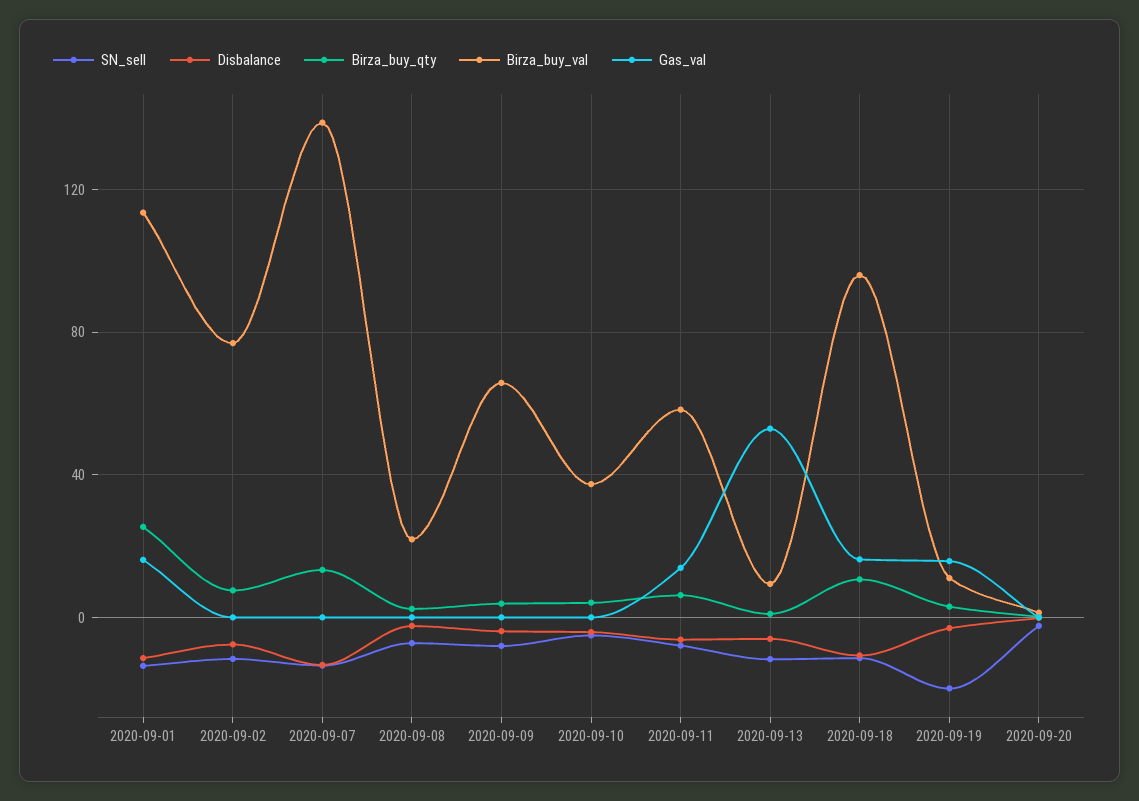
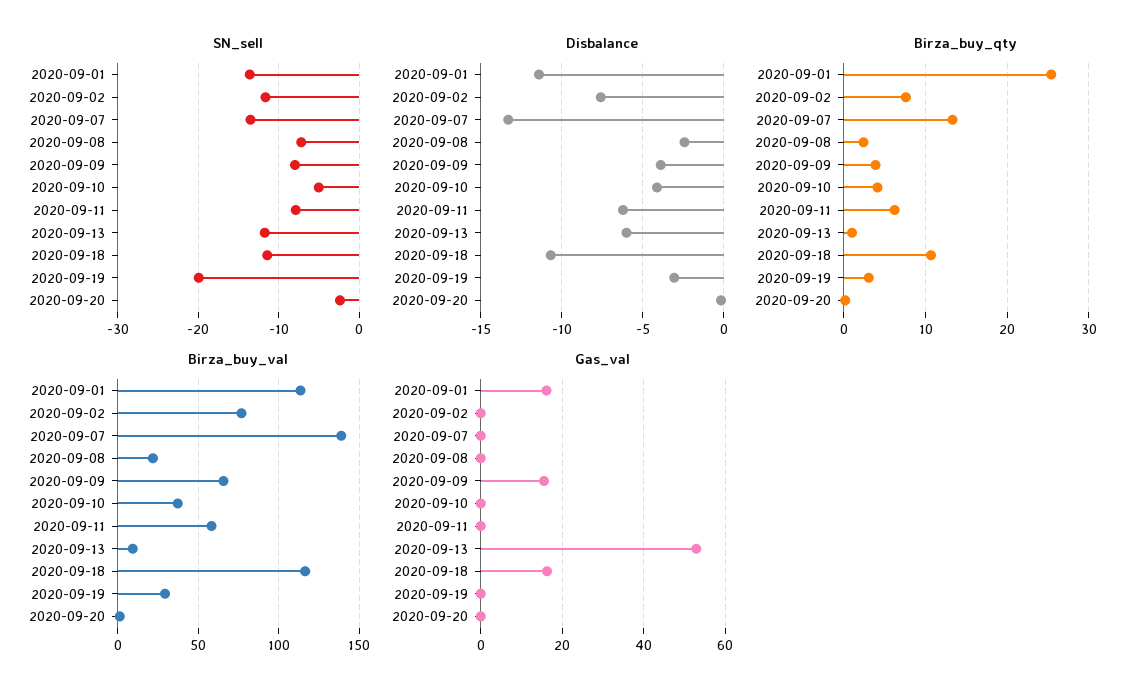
  {
    "SN_sell": {
      "2020-09-01": -14,
      "2020-09-02": -12,
      "2020-09-07": -14,
      "2020-09-08": -7,
      "2020-09-09": -8,
      "2020-09-10": -5,
      "2020-09-11": -8,
      "2020-09-13": -12,
      "2020-09-18": -11,
      "2020-09-19": -20,
      "2020-09-20": -2
    },
    "Disbalance": {
      "2020-09-01": -11.5,
      "2020-09-02": -7.5,
      "2020-09-07": -13.5,
      "2020-09-08": -2.5,
      "2020-09-09": -4,
      "2020-09-10": -4,
      "2020-09-11": -6,
      "2020-09-13": -6,
      "2020-09-18": -10.5,
      "2020-09-19": -3,
      "2020-09-20": 0
    },
    "Birza_buy_qty": {
      "2020-09-01": 25,
      "2020-09-02": 8,
      "2020-09-07": 13,
      "2020-09-08": 2,
      "2020-09-09": 4,
      "2020-09-10": 4,
      "2020-09-11": 6,
      "2020-09-13": 1,
      "2020-09-18": 11,
      "2020-09-19": 3,
      "2020-09-20": 0
    },
    "Birza_buy_val": {
      "2020-09-01": 115,
      "2020-09-02": 75,
      "2020-09-07": 140,
      "2020-09-08": 20,
      "2020-09-09": 65,
      "2020-09-10": 35,
      "2020-09-11": 60,
      "2020-09-13": 10,
-     "2020-09-18": 95,
+     "2020-09-18": 115,
-     "2020-09-19": 10,
+     "2020-09-19": 30,
      "2020-09-20": 0
    },
    "Gas_val": {
      "2020-09-01": 16,
      "2020-09-02": 0,
      "2020-09-07": 0,
      "2020-09-08": 0,
-     "2020-09-09": 0,
+     "2020-09-09": 16,
      "2020-09-10": 0,
-     "2020-09-11": 15,
+     "2020-09-11": 0,
      "2020-09-13": 52,
      "2020-09-18": 16,
-     "2020-09-19": 15,
+     "2020-09-19": 0,
      "2020-09-20": 0
    }
  }

